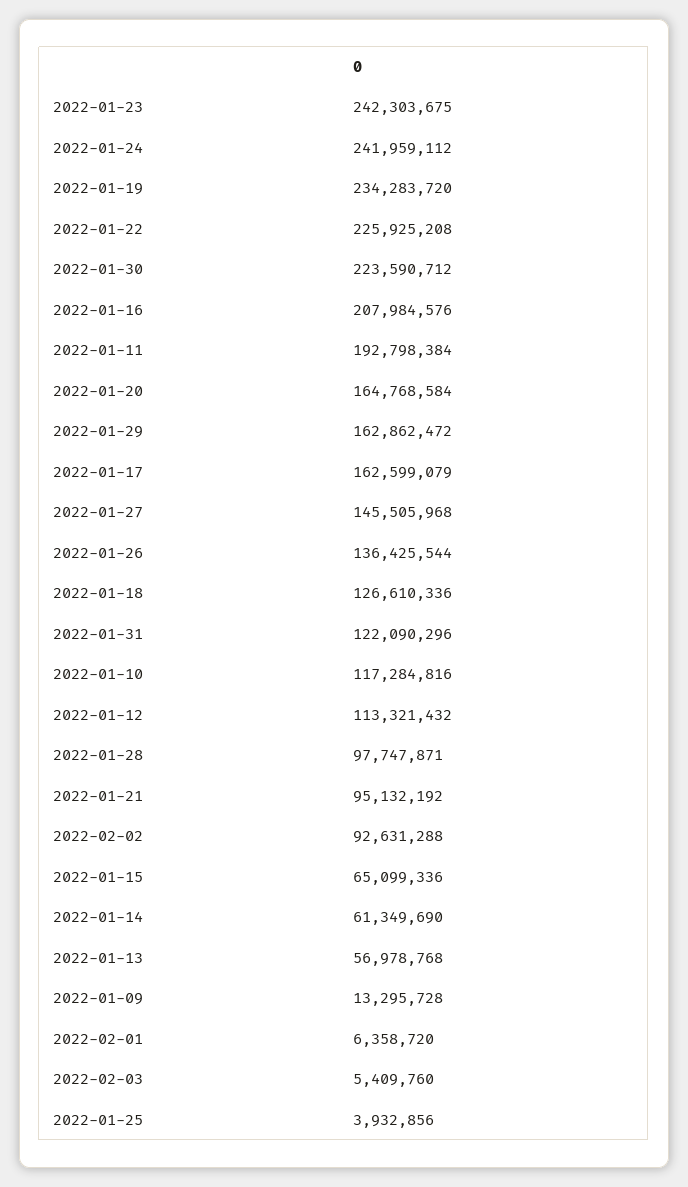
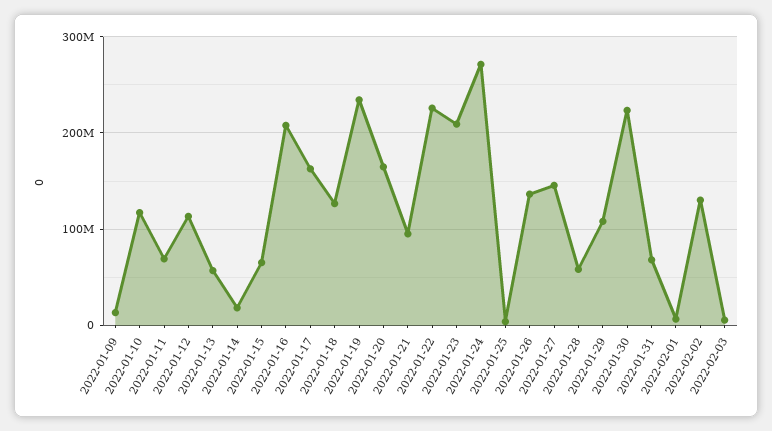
  {
-   "2022-01-23": 242303675,
+   "2022-01-23": 210000000,
-   "2022-01-24": 241959112,
+   "2022-01-24": 270000000,
    "2022-01-19": 234283720,
    "2022-01-22": 225925208,
    "2022-01-30": 223590712,
    "2022-01-16": 207984576,
-   "2022-01-11": 192798384,
+   "2022-01-11": 70000000,
    "2022-01-20": 164768584,
-   "2022-01-29": 162862472,
+   "2022-01-29": 110000000,
    "2022-01-17": 162599079,
    "2022-01-27": 145505968,
    "2022-01-26": 136425544,
    "2022-01-18": 126610336,
-   "2022-01-31": 122090296,
+   "2022-01-31": 70000000,
    "2022-01-10": 117284816,
    "2022-01-12": 113321432,
-   "2022-01-28": 97747871,
+   "2022-01-28": 60000000,
    "2022-01-21": 95132192,
-   "2022-02-02": 92631288,
+   "2022-02-02": 130000000,
    "2022-01-15": 65099336,
-   "2022-01-14": 61349690,
+   "2022-01-14": 20000000,
    "2022-01-13": 56978768,
    "2022-01-09": 13295728,
    "2022-02-01": 6358720,
    "2022-02-03": 5409760,
    "2022-01-25": 3932856
  }

